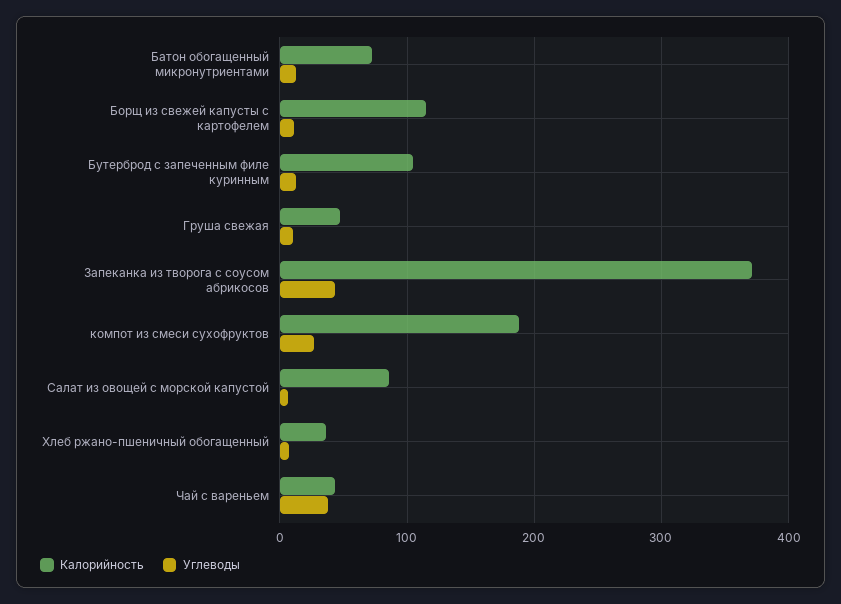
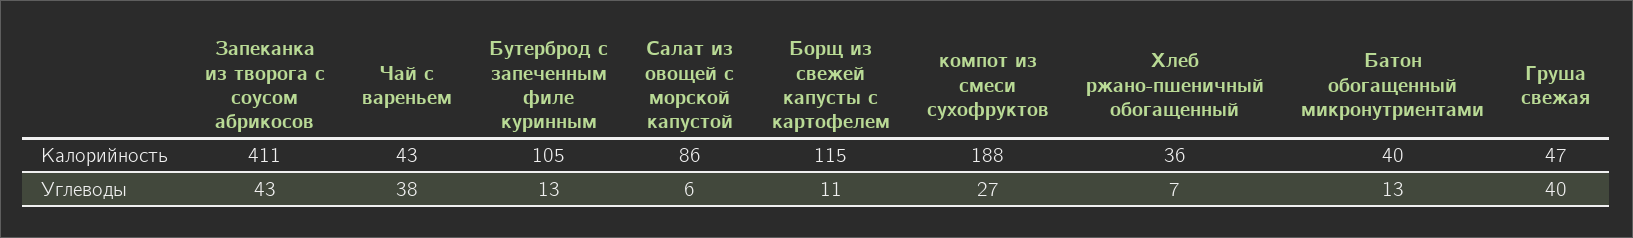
  {
    "Калорийность": {
-     "Батон обогащенный микронутриентами": 70,
+     "Батон обогащенный микронутриентами": 40,
      "Борщ из свежей капусты с картофелем": 115,
      "Бутерброд с запеченным филе куринным": 105,
      "Груша свежая": 47,
-     "Запеканка из творога с соусом абрикосов": 370,
+     "Запеканка из творога с соусом абрикосов": 411,
      "компот из смеси сухофруктов": 188,
      "Салат из овощей с морской капустой": 86,
      "Хлеб ржано-пшеничный обогащенный": 36,
      "Чай с вареньем": 43
    },
    "Углеводы": {
      "Батон обогащенный микронутриентами": 13,
      "Борщ из свежей капусты с картофелем": 11,
      "Бутерброд с запеченным филе куринным": 13,
-     "Груша свежая": 10,
+     "Груша свежая": 40,
      "Запеканка из творога с соусом абрикосов": 43,
      "компот из смеси сухофруктов": 27,
      "Салат из овощей с морской капустой": 6,
      "Хлеб ржано-пшеничный обогащенный": 7,
      "Чай с вареньем": 38
    }
  }

